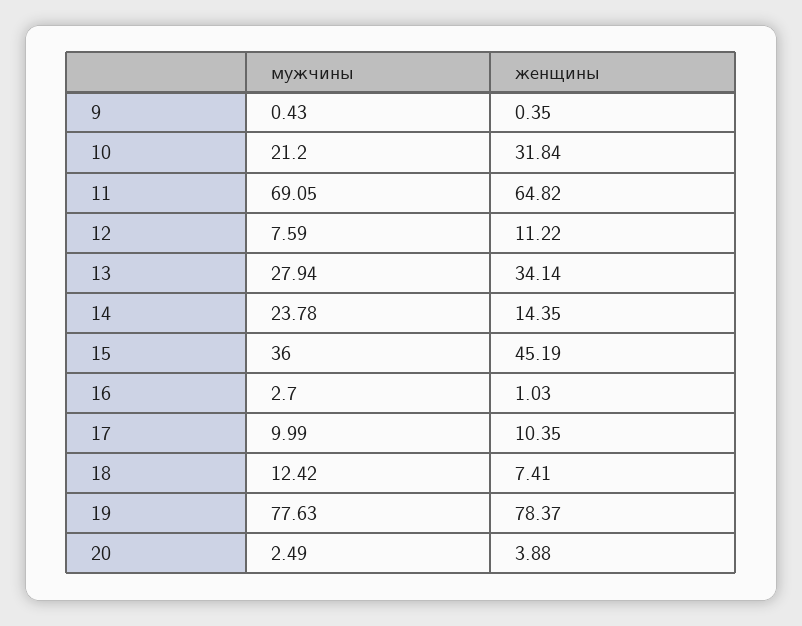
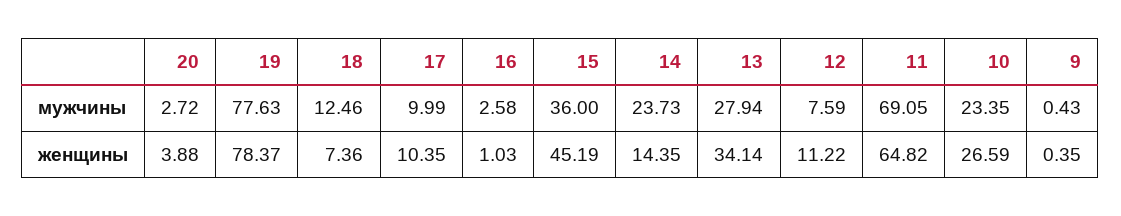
  {
    "мужчины": {
      "9": 0.43,
-     "10": 21.2,
+     "10": 23.35,
      "11": 69.05,
      "12": 7.59,
      "13": 27.94,
-     "14": 23.78,
+     "14": 23.73,
      "15": 36,
-     "16": 2.7,
+     "16": 2.58,
      "17": 9.99,
-     "18": 12.42,
+     "18": 12.46,
      "19": 77.63,
-     "20": 2.49
+     "20": 2.72
    },
    "женщины": {
      "9": 0.35,
-     "10": 31.84,
+     "10": 26.59,
      "11": 64.82,
      "12": 11.22,
      "13": 34.14,
      "14": 14.35,
      "15": 45.19,
      "16": 1.03,
      "17": 10.35,
-     "18": 7.41,
+     "18": 7.36,
      "19": 78.37,
      "20": 3.88
    }
  }

